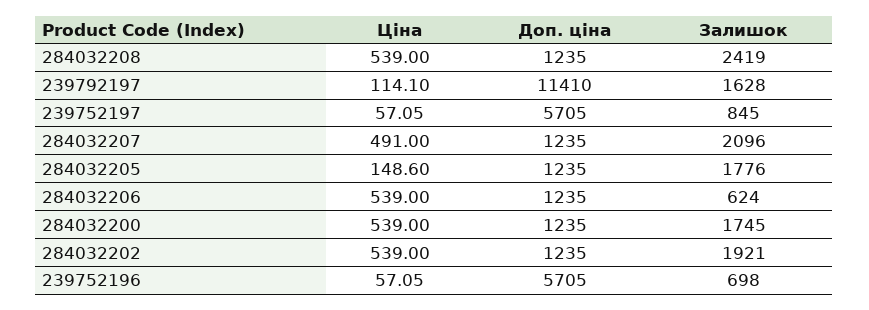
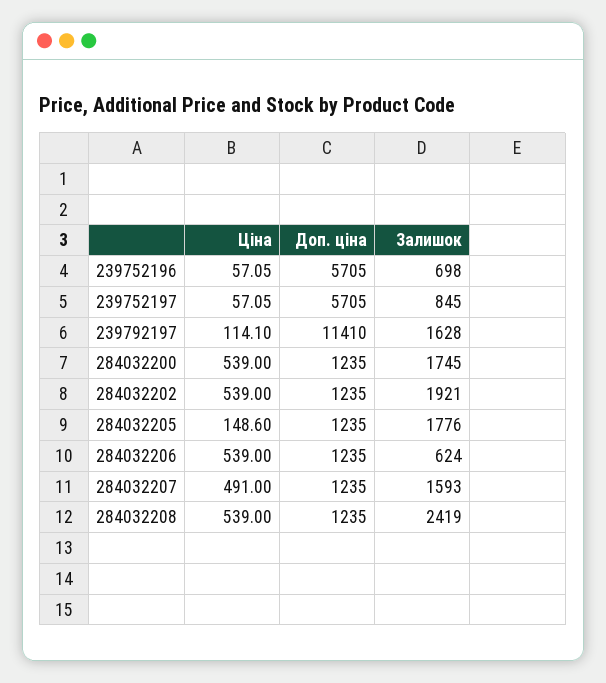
  {
    "Ціна": {
      "284032208": 539,
      "239792197": 114.1,
      "239752197": 57.05,
      "284032207": 491,
      "284032205": 148.6,
      "284032206": 539,
      "284032200": 539,
      "284032202": 539,
      "239752196": 57.05
    },
    "Доп. ціна": {
      "284032208": 1235,
      "239792197": 11410,
      "239752197": 5705,
      "284032207": 1235,
      "284032205": 1235,
      "284032206": 1235,
      "284032200": 1235,
      "284032202": 1235,
      "239752196": 5705
    },
    "Залишок": {
      "284032208": 2419,
      "239792197": 1628,
      "239752197": 845,
-     "284032207": 2096,
+     "284032207": 1593,
      "284032205": 1776,
      "284032206": 624,
      "284032200": 1745,
      "284032202": 1921,
      "239752196": 698
    }
  }

